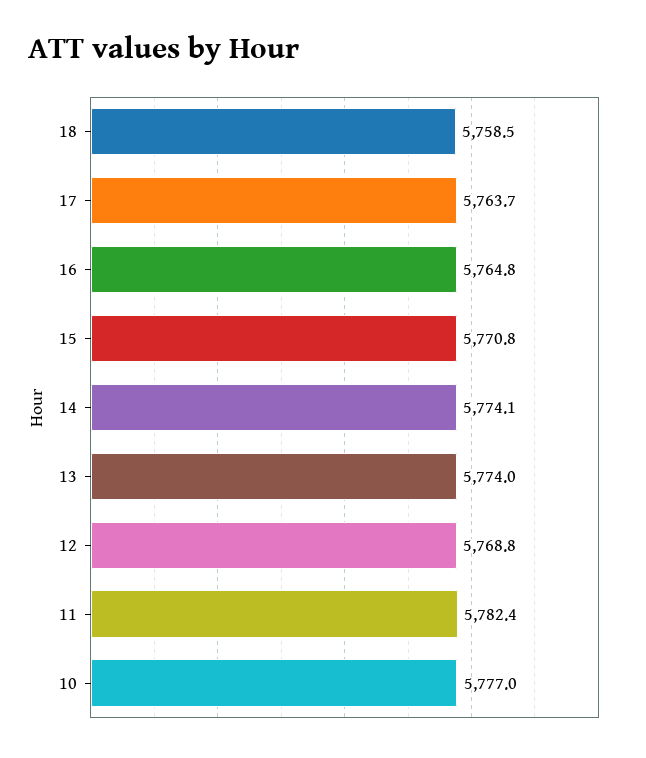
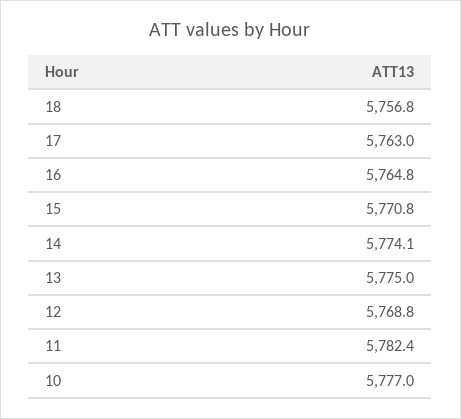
  {
-   "18": 5758.5,
+   "18": 5756.8,
-   "17": 5763.7,
+   "17": 5763,
    "16": 5764.8,
    "15": 5770.8,
    "14": 5774.1,
-   "13": 5774,
+   "13": 5775,
    "12": 5768.8,
    "11": 5782.4,
    "10": 5777
  }

